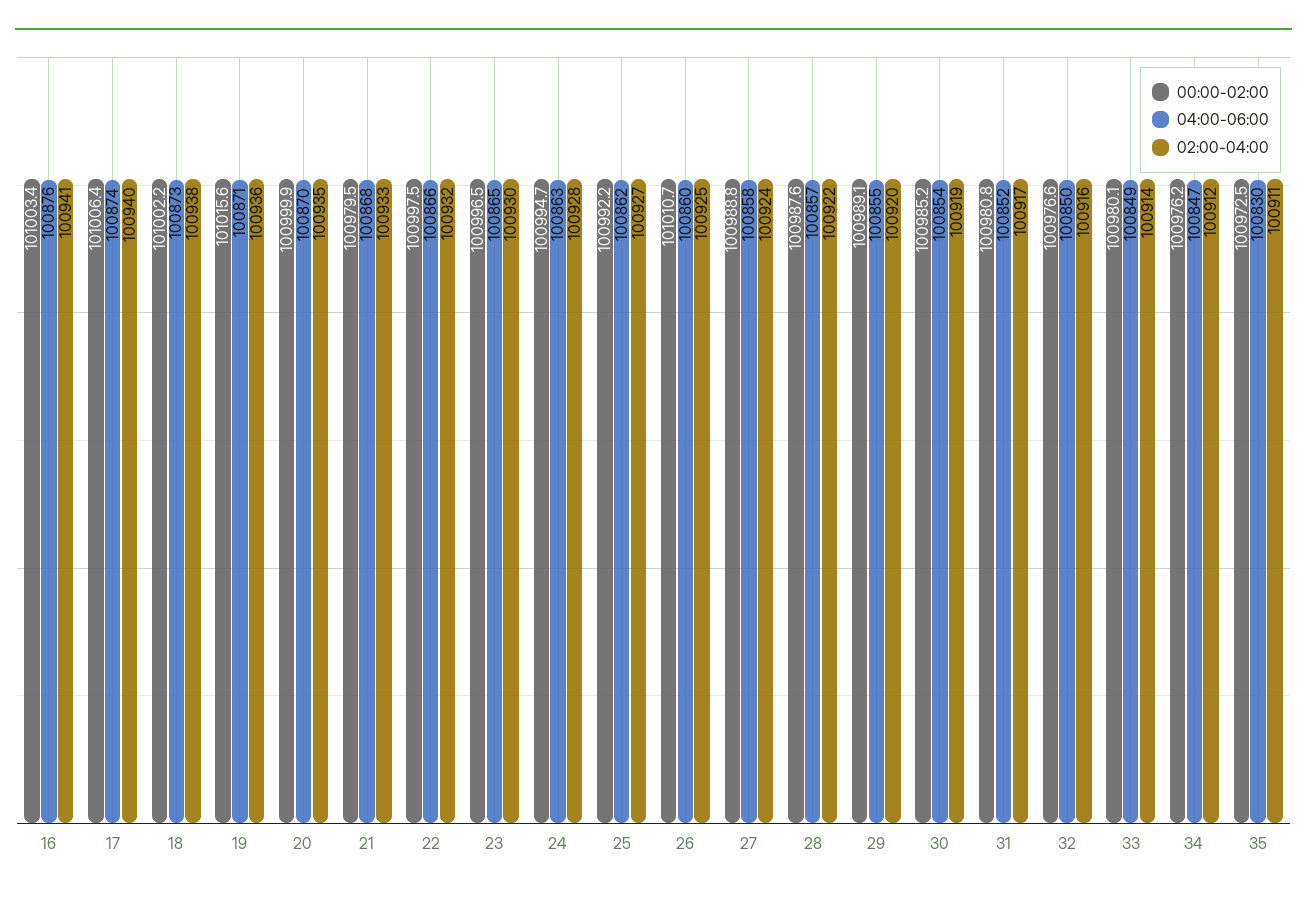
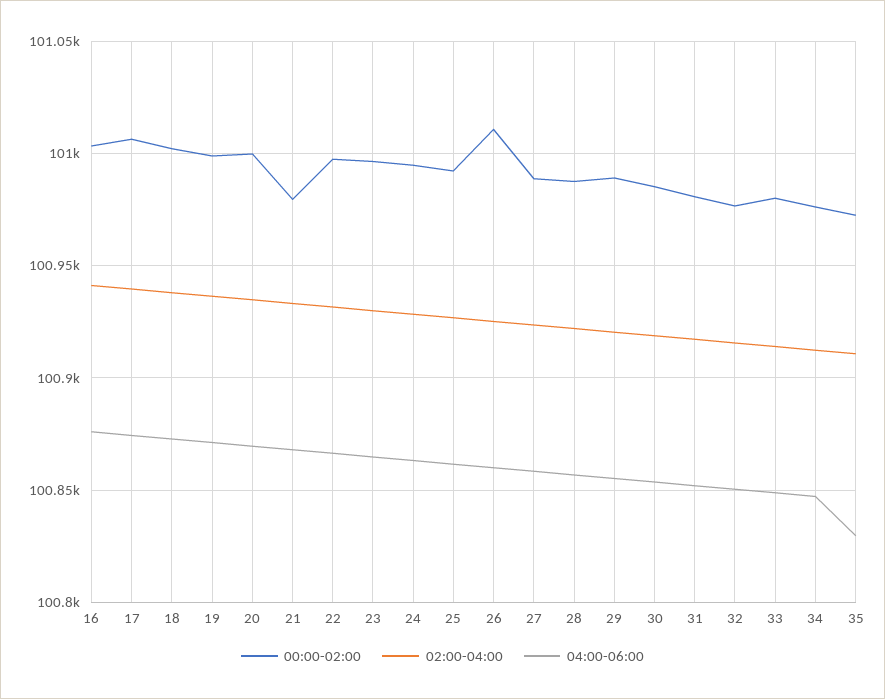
  {
    "00:00-02:00": {
      "16": 101003.4,
      "17": 101006.4,
      "18": 101002.2,
-     "19": 101015.6,
+     "19": 101000,
      "20": 100999.9,
      "21": 100979.5,
      "22": 100997.5,
      "23": 100996.5,
      "24": 100994.7,
      "25": 100992.2,
      "26": 101010.7,
      "27": 100988.8,
      "28": 100987.6,
      "29": 100989.1,
      "30": 100985.2,
      "31": 100980.8,
      "32": 100976.6,
      "33": 100980.1,
      "34": 100976.2,
      "35": 100972.5
    },
    "04:00-06:00": {
      "16": 100876,
      "17": 100874,
      "18": 100873,
      "19": 100871,
      "20": 100870,
      "21": 100868,
      "22": 100866,
      "23": 100865,
      "24": 100863,
      "25": 100862,
      "26": 100860,
      "27": 100858,
      "28": 100857,
      "29": 100855,
      "30": 100854,
      "31": 100852,
      "32": 100850,
      "33": 100849,
      "34": 100847,
      "35": 100830
    },
    "02:00-04:00": {
      "16": 100941,
      "17": 100940,
      "18": 100938,
      "19": 100936,
      "20": 100935,
      "21": 100933,
      "22": 100932,
      "23": 100930,
      "24": 100928,
      "25": 100927,
      "26": 100925,
      "27": 100924,
      "28": 100922,
      "29": 100920,
      "30": 100919,
      "31": 100917,
      "32": 100916,
      "33": 100914,
      "34": 100912,
      "35": 100911
    }
  }

